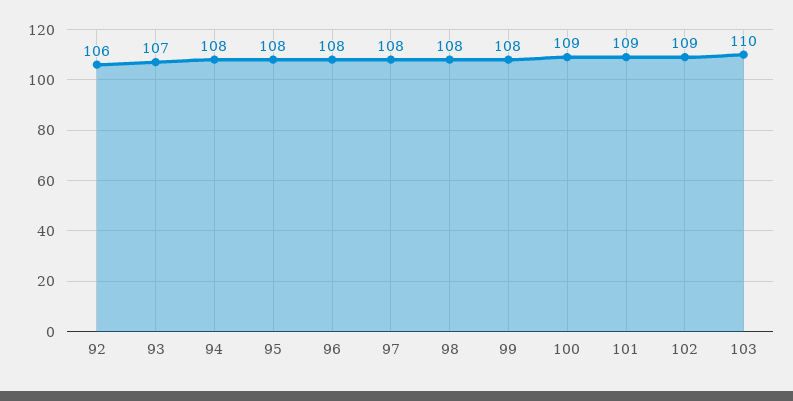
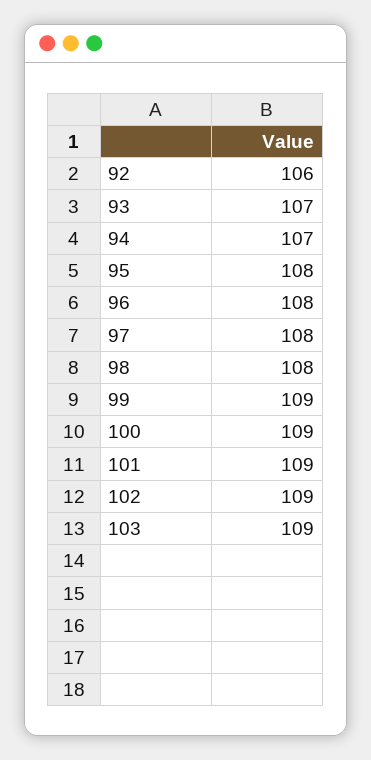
  {
    "92": 106,
    "93": 107,
-   "94": 108,
+   "94": 107,
    "95": 108,
    "96": 108,
    "97": 108,
    "98": 108,
-   "99": 108,
+   "99": 109,
    "100": 109,
    "101": 109,
    "102": 109,
-   "103": 110
+   "103": 109
  }

